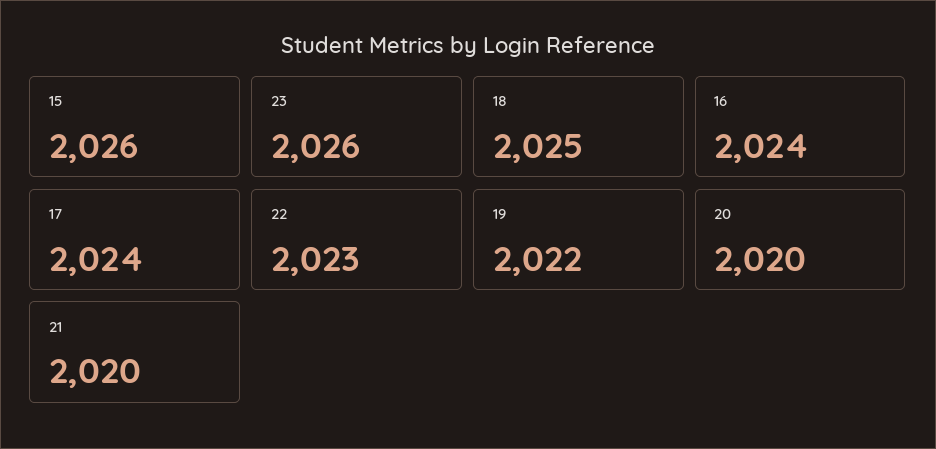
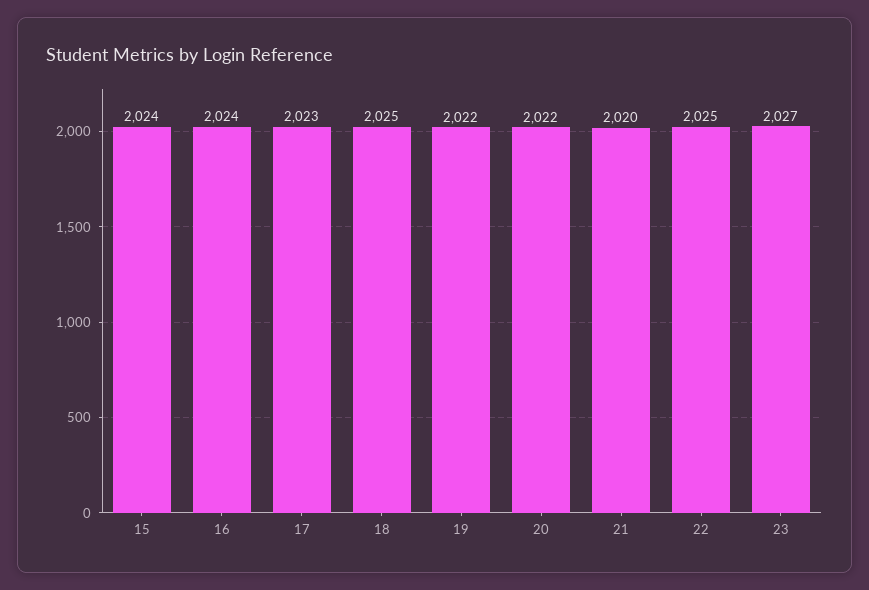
  {
-   "15": 2026,
+   "15": 2024,
-   "23": 2026,
+   "23": 2027,
    "18": 2025,
    "16": 2024,
-   "17": 2024,
+   "17": 2023,
-   "22": 2023,
+   "22": 2025,
    "19": 2022,
-   "20": 2020,
+   "20": 2022,
    "21": 2020
  }

